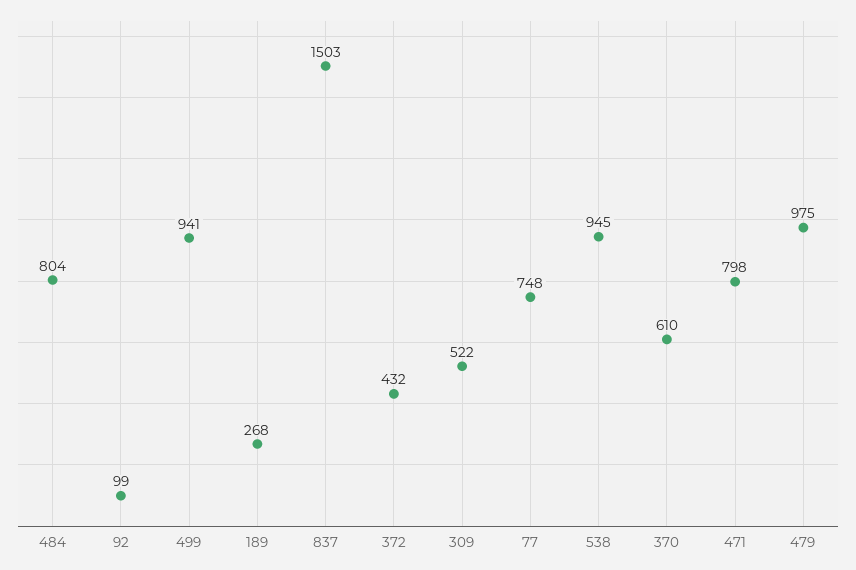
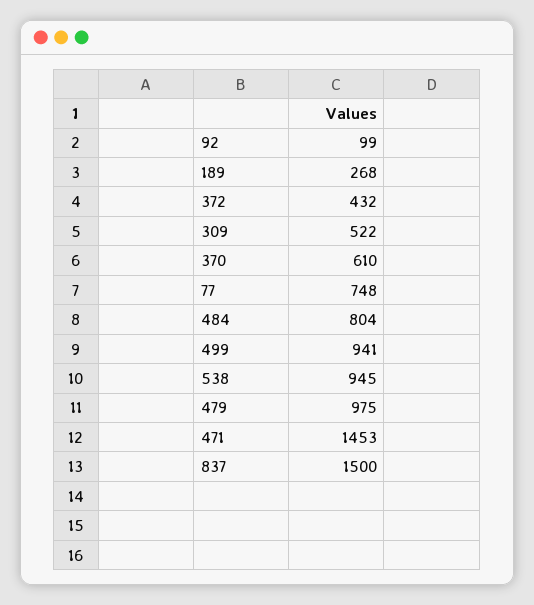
  {
    "484": 804,
    "92": 99,
    "499": 941,
    "189": 268,
-   "837": 1503,
+   "837": 1500,
    "372": 432,
    "309": 522,
    "77": 748,
    "538": 945,
    "370": 610,
-   "471": 798,
+   "471": 1453,
    "479": 975
  }

